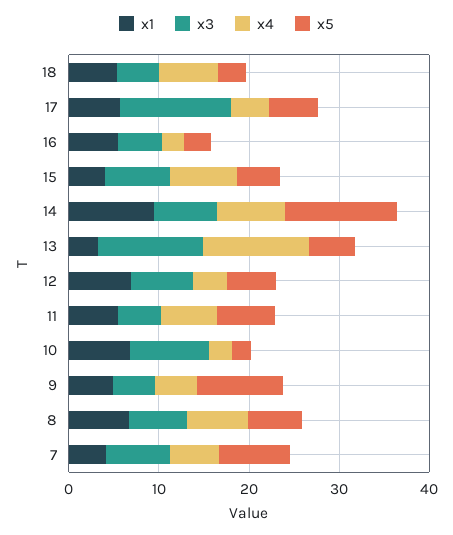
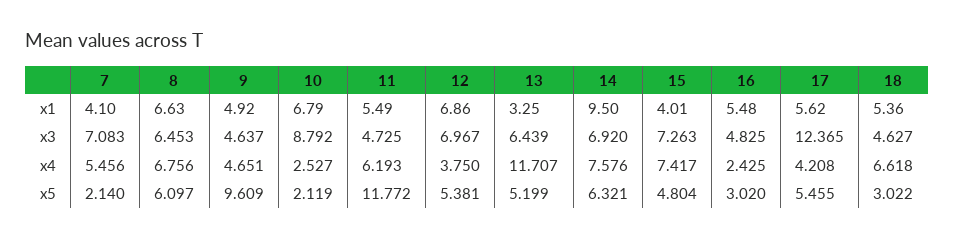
  {
    "x1": {
      "18": 5.36,
      "17": 5.62,
      "16": 5.48,
      "15": 4.01,
      "14": 9.5,
      "13": 3.25,
      "12": 6.86,
      "11": 5.49,
      "10": 6.79,
      "9": 4.92,
      "8": 6.63,
      "7": 4.1
    },
    "x3": {
      "18": 4.627,
      "17": 12.365,
      "16": 4.825,
      "15": 7.263,
      "14": 6.92,
-     "13": 12,
+     "13": 6.439,
      "12": 6.967,
      "11": 4.725,
      "10": 8.792,
      "9": 4.637,
      "8": 6.453,
      "7": 7.083
    },
    "x4": {
      "18": 6.618,
      "17": 4.208,
      "16": 2.425,
      "15": 7.417,
      "14": 7.576,
      "13": 11.707,
      "12": 3.75,
      "11": 6.193,
      "10": 2.527,
      "9": 4.651,
      "8": 6.756,
      "7": 5.456
    },
    "x5": {
      "18": 3.022,
      "17": 5.455,
      "16": 3.02,
      "15": 4.804,
-     "14": 12,
+     "14": 6.321,
      "13": 5.199,
      "12": 5.381,
-     "11": 6,
+     "11": 11.772,
      "10": 2.119,
      "9": 9.609,
      "8": 6.097,
-     "7": 8
+     "7": 2.14
    }
  }

